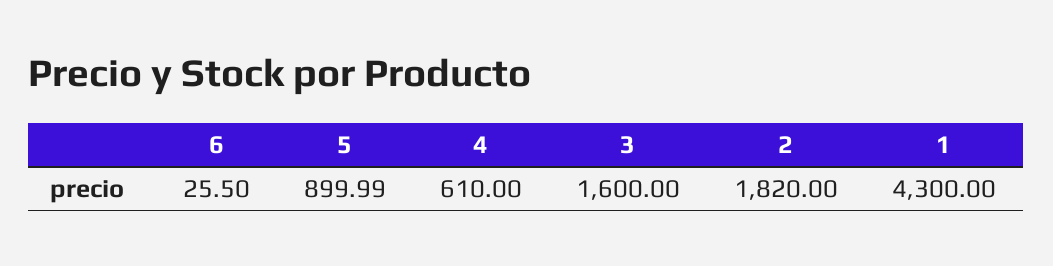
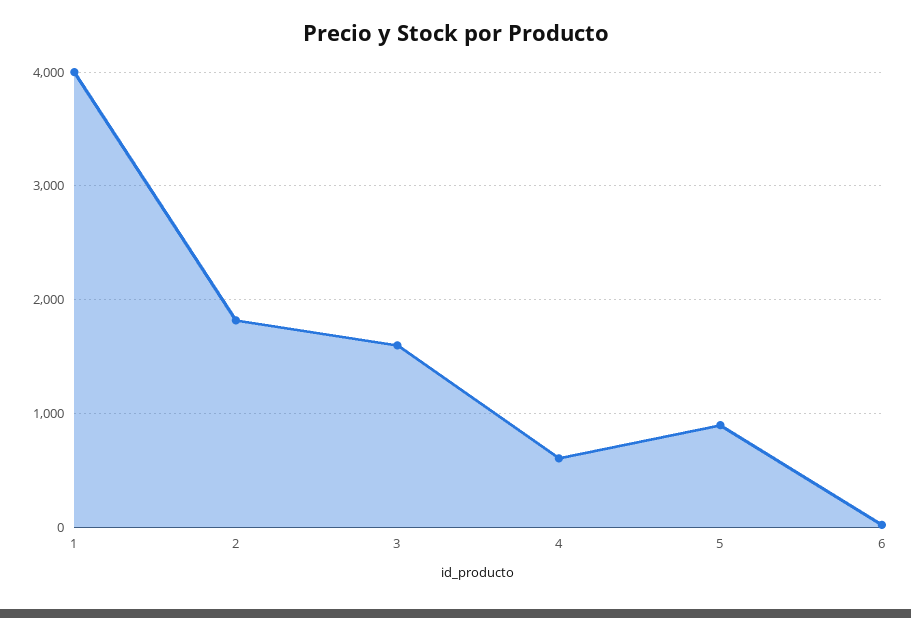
  {
    "6": 25.5,
    "5": 899.99,
    "4": 610,
    "3": 1600,
    "2": 1820,
-   "1": 4300
+   "1": 4000
  }

